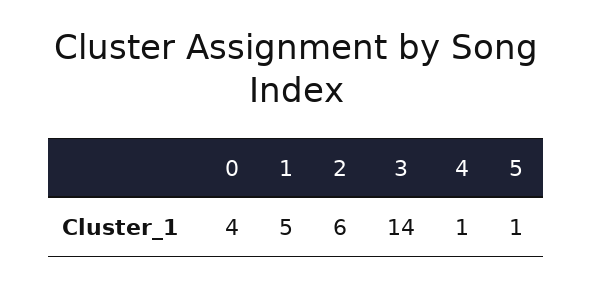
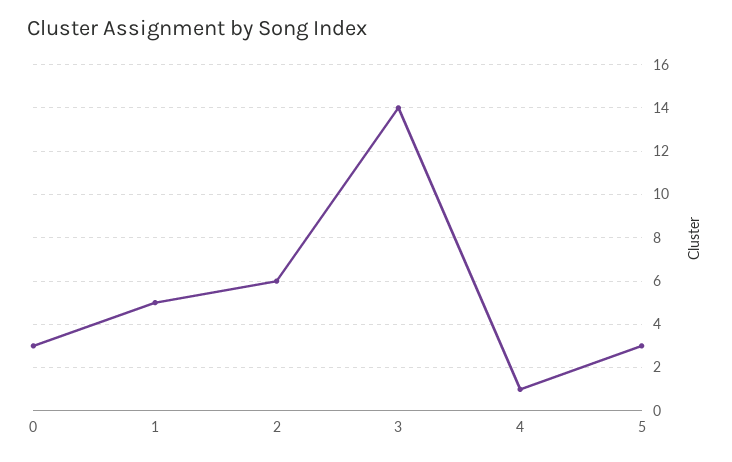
  {
-   "0": 4,
+   "0": 3,
    "1": 5,
    "2": 6,
    "3": 14,
    "4": 1,
-   "5": 1
+   "5": 3
  }

